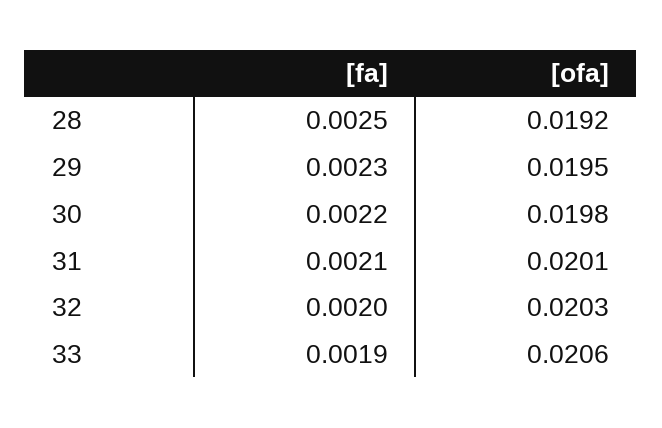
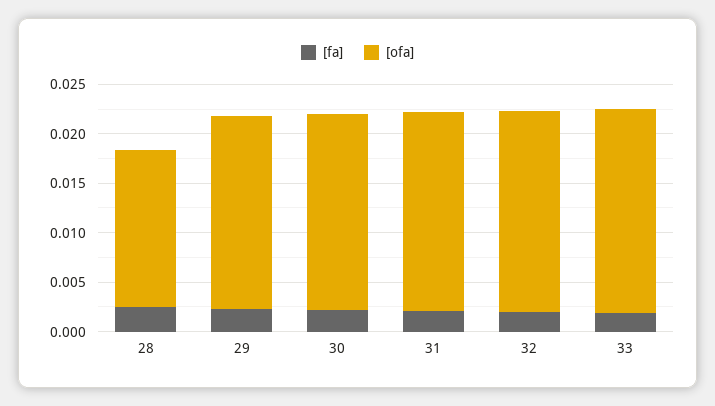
  {
    "[fa]": {
      "28": 0.0025,
      "29": 0.0023,
      "30": 0.0022,
      "31": 0.0021,
      "32": 0.002,
      "33": 0.0019
    },
    "[ofa]": {
-     "28": 0.0192,
+     "28": 0.016,
      "29": 0.0195,
      "30": 0.0198,
      "31": 0.0201,
      "32": 0.0203,
      "33": 0.0206
    }
  }

